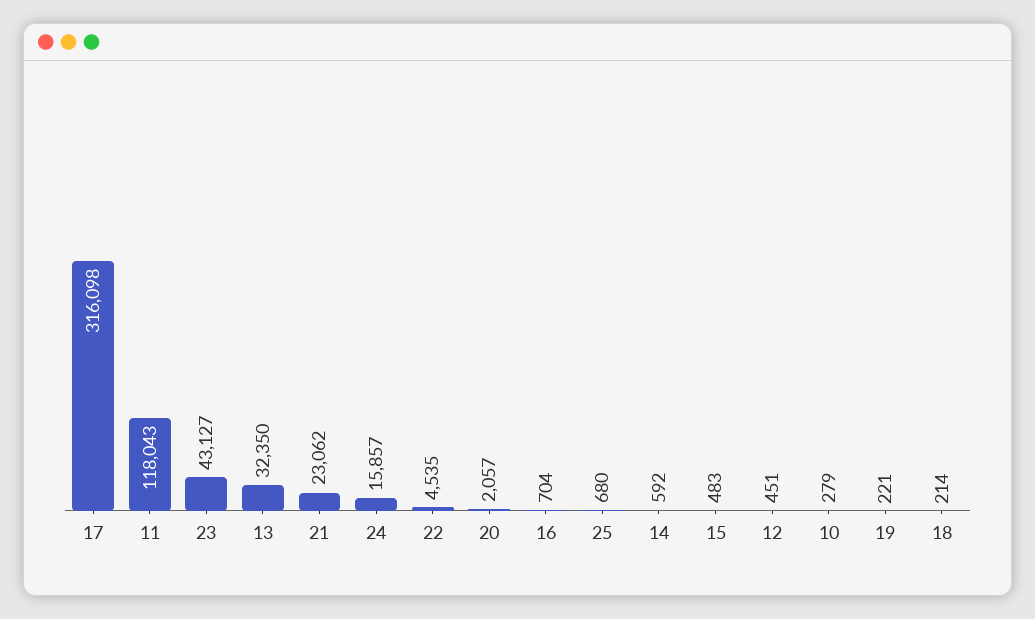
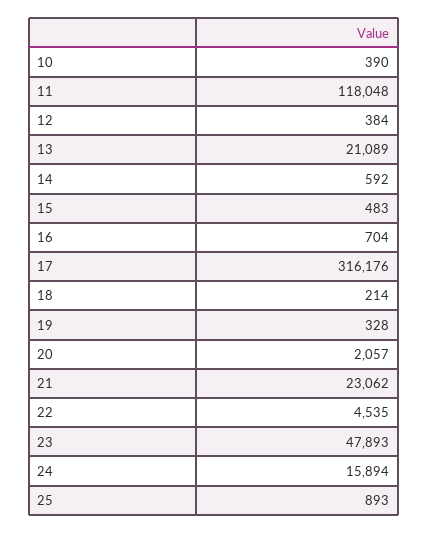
  {
-   "17": 316098,
+   "17": 316176,
-   "11": 118043,
+   "11": 118048,
-   "23": 43127,
+   "23": 47893,
-   "13": 32350,
+   "13": 21089,
    "21": 23062,
-   "24": 15857,
+   "24": 15894,
    "22": 4535,
    "20": 2057,
    "16": 704,
-   "25": 680,
+   "25": 893,
    "14": 592,
    "15": 483,
-   "12": 451,
+   "12": 384,
-   "10": 279,
+   "10": 390,
-   "19": 221,
+   "19": 328,
    "18": 214
  }

